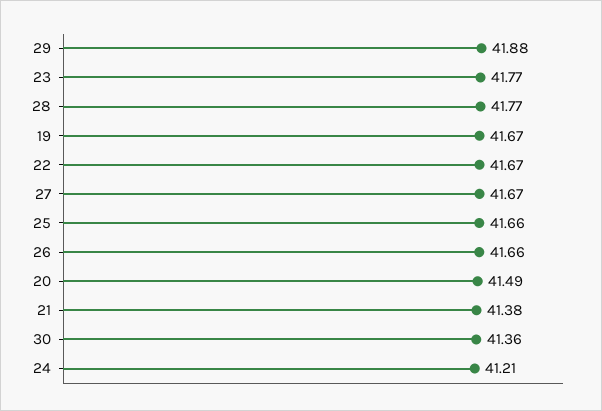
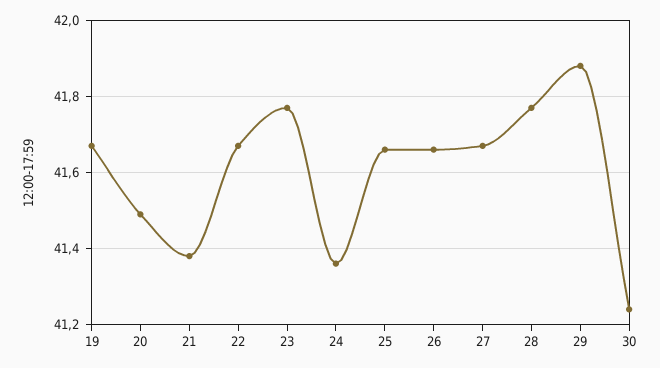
  {
    "29": 41.88,
    "23": 41.77,
    "28": 41.77,
    "19": 41.67,
    "22": 41.67,
    "27": 41.67,
    "25": 41.66,
    "26": 41.66,
    "20": 41.49,
    "21": 41.38,
-   "30": 41.36,
+   "30": 41.25,
-   "24": 41.21
+   "24": 41.35
  }

